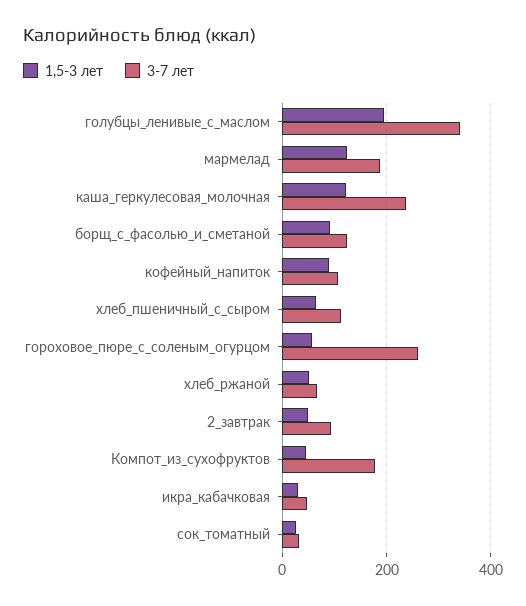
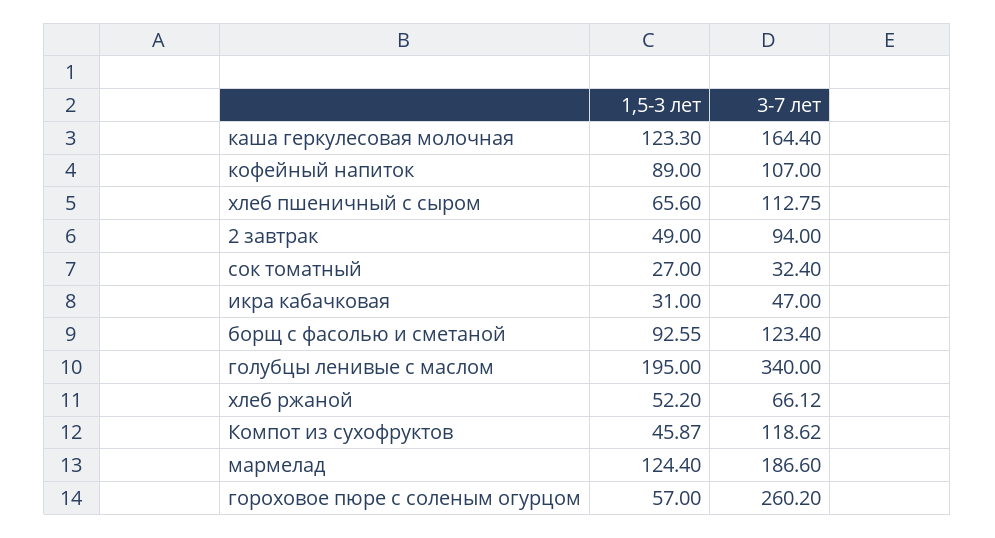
  {
    "1,5-3 лет": {
      "голубцы_ленивые_с_маслом": 195,
      "мармелад": 124.4,
      "каша_геркулесовая_молочная": 123.3,
      "борщ_с_фасолью_и_сметаной": 92.55,
      "кофейный_напиток": 89,
      "хлеб_пшеничный_с_сыром": 65.6,
      "гороховое_пюре_с_соленым_огурцом": 57,
      "хлеб_ржаной": 52.2,
      "2_завтрак": 49,
      "Компот_из_сухофруктов": 45.87,
      "икра_кабачковая": 31,
      "сок_томатный": 27
    },
    "3-7 лет": {
      "голубцы_ленивые_с_маслом": 340,
      "мармелад": 186.6,
-     "каша_геркулесовая_молочная": 240,
+     "каша_геркулесовая_молочная": 164.4,
      "борщ_с_фасолью_и_сметаной": 123.4,
      "кофейный_напиток": 107,
      "хлеб_пшеничный_с_сыром": 112.75,
      "гороховое_пюре_с_соленым_огурцом": 260.2,
      "хлеб_ржаной": 66.12,
      "2_завтрак": 94,
-     "Компот_из_сухофруктов": 180,
+     "Компот_из_сухофруктов": 118.62,
      "икра_кабачковая": 47,
      "сок_томатный": 32.4
    }
  }

